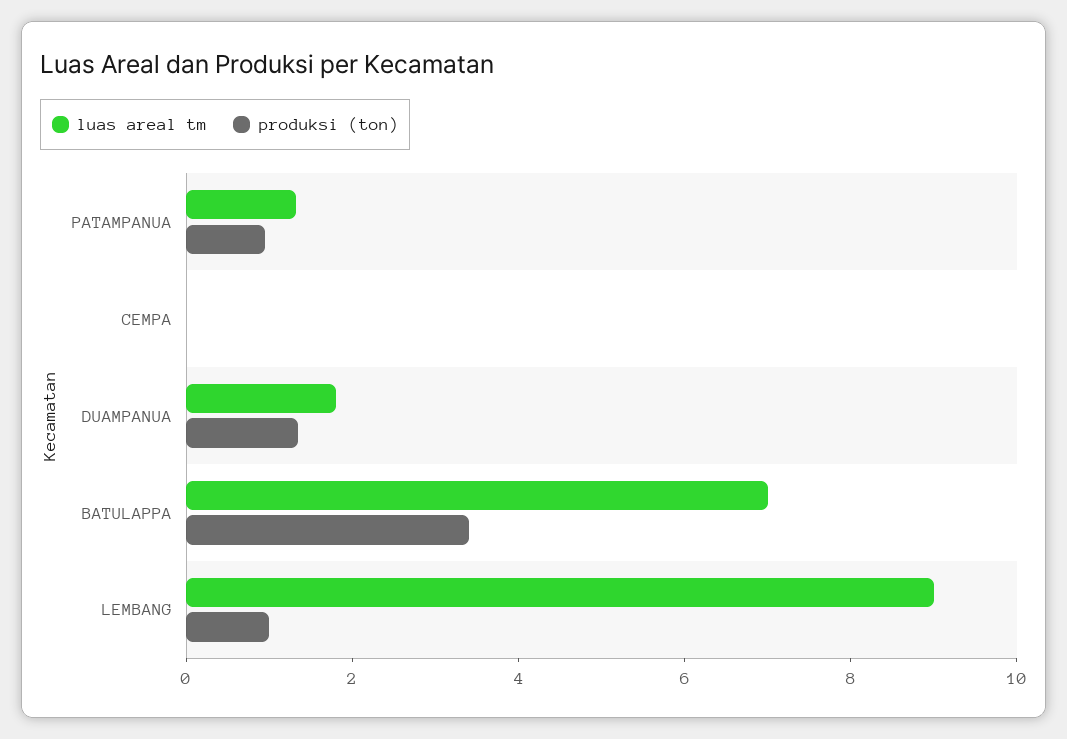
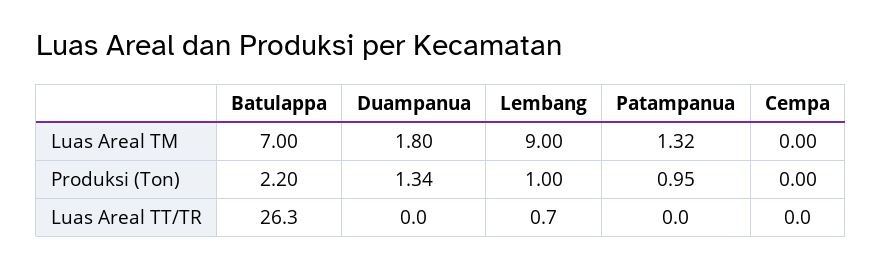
  {
    "luas areal tm": {
      "PATAMPANUA": 1.32,
      "CEMPA": 0,
      "DUAMPANUA": 1.8,
      "BATULAPPA": 7,
      "LEMBANG": 9
    },
    "produksi (ton)": {
      "PATAMPANUA": 0.95,
      "CEMPA": 0,
      "DUAMPANUA": 1.34,
-     "BATULAPPA": 3.5,
+     "BATULAPPA": 2.2,
      "LEMBANG": 1
-   }
+   },
+   "Luas Areal TT/TR": {
+     "BATULAPPA": 26.3,
+     "DUAMPANUA": 0,
+     "LEMBANG": 0.7,
+     "PATAMPANUA": 0,
+     "CEMPA": 0
+   }
  }

